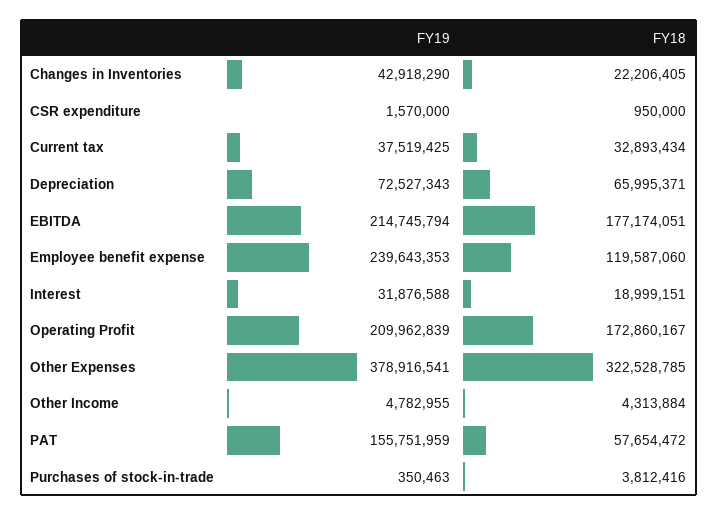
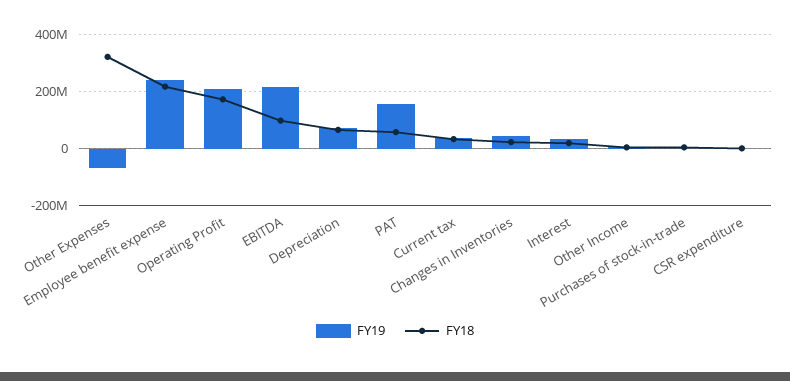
  {
    "FY19": {
      "Changes in Inventories": 42918290,
      "CSR expenditure": 1570000,
      "Current tax": 37519425,
      "Depreciation": 72527343,
      "EBITDA": 214745794,
      "Employee benefit expense": 239643353,
      "Interest": 31876588,
      "Operating Profit": 209962839,
-     "Other Expenses": 378916541,
+     "Other Expenses": -75000000,
      "Other Income": 4782955,
      "PAT": 155751959,
      "Purchases of stock-in-trade": 350463
    },
    "FY18": {
      "Changes in Inventories": 22206405,
      "CSR expenditure": 950000,
      "Current tax": 32893434,
      "Depreciation": 65995371,
-     "EBITDA": 177174051,
+     "EBITDA": 100000000,
-     "Employee benefit expense": 119587060,
+     "Employee benefit expense": 225000000,
      "Interest": 18999151,
      "Operating Profit": 172860167,
      "Other Expenses": 322528785,
      "Other Income": 4313884,
      "PAT": 57654472,
      "Purchases of stock-in-trade": 3812416
    }
  }

